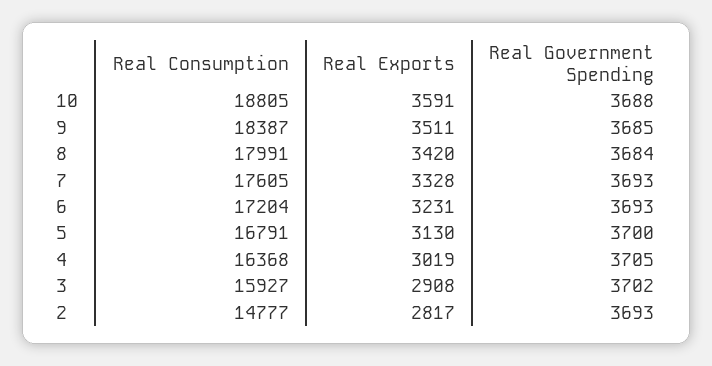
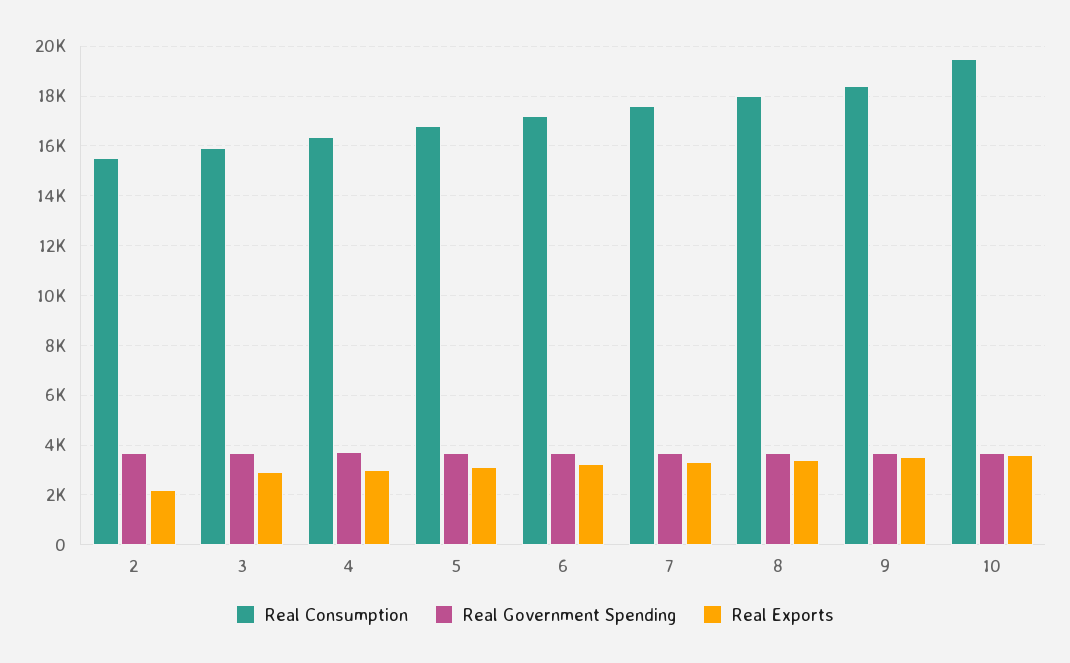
  {
    "Real Consumption": {
-     "10": 18805,
+     "10": 19500,
      "9": 18387,
      "8": 17991,
      "7": 17605,
      "6": 17204,
      "5": 16791,
      "4": 16368,
      "3": 15927,
-     "2": 14777
+     "2": 15500
    },
    "Real Exports": {
      "10": 3591,
      "9": 3511,
      "8": 3420,
      "7": 3328,
      "6": 3231,
      "5": 3130,
      "4": 3019,
      "3": 2908,
-     "2": 2817
+     "2": 2250
    },
    "Real Government Spending": {
      "10": 3688,
      "9": 3685,
      "8": 3684,
      "7": 3693,
      "6": 3693,
      "5": 3700,
      "4": 3705,
      "3": 3702,
      "2": 3693
    }
  }

